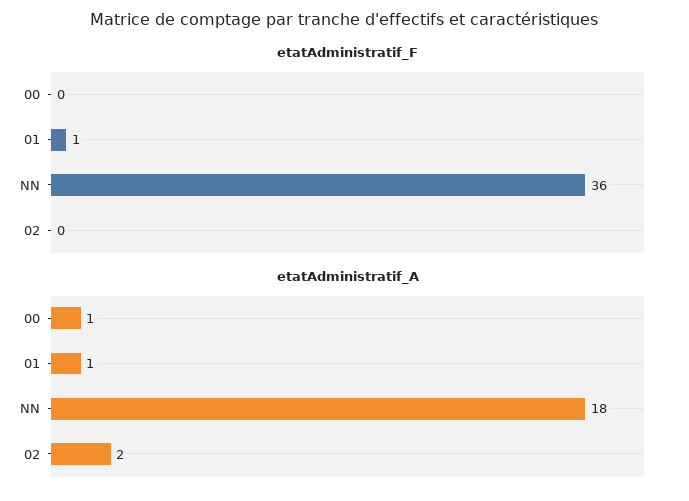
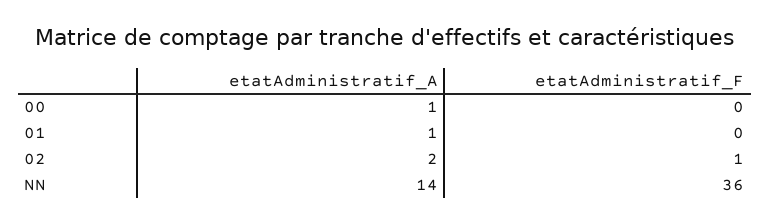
  {
    "etatAdministratif_F": {
      "00": 0,
-     "01": 1,
+     "01": 0,
      "NN": 36,
-     "02": 0
+     "02": 1
    },
    "etatAdministratif_A": {
      "00": 1,
      "01": 1,
-     "NN": 18,
+     "NN": 14,
      "02": 2
    }
  }

